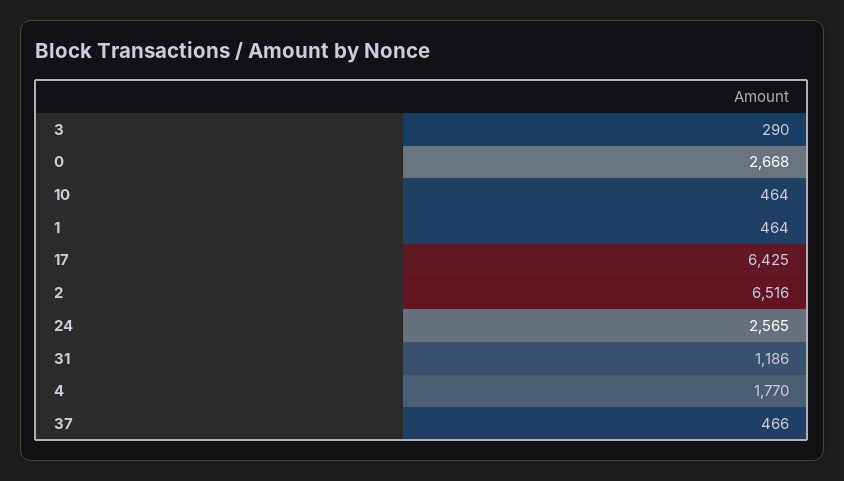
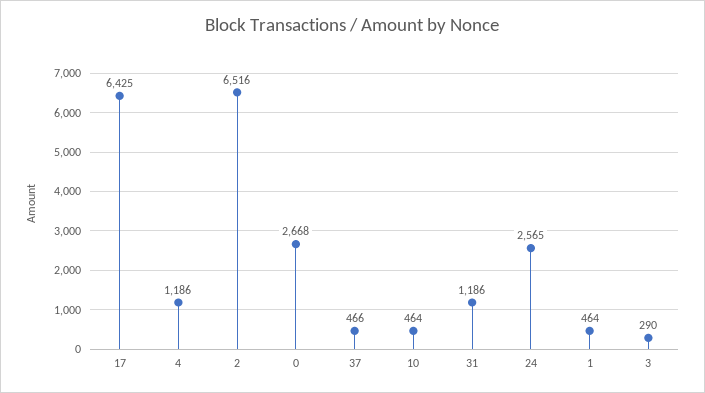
  {
    "3": 290,
    "0": 2668,
    "10": 464,
    "1": 464,
    "17": 6425,
    "2": 6516,
    "24": 2565,
    "31": 1186,
-   "4": 1770,
+   "4": 1186,
    "37": 466
  }

